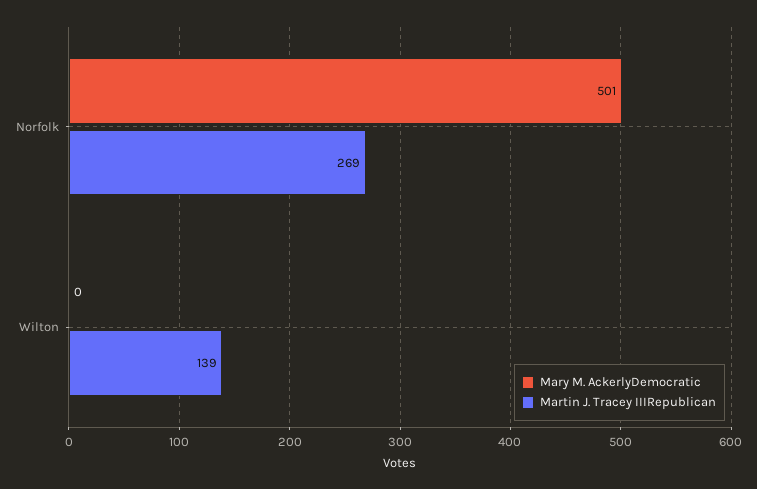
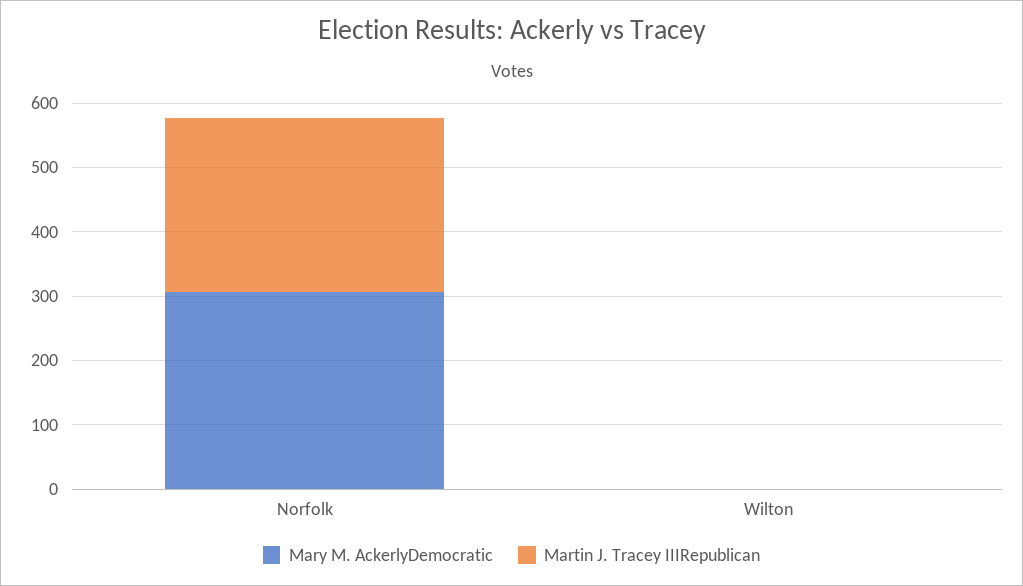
  {
    "Mary M. AckerlyDemocratic": {
-     "Norfolk": 501,
+     "Norfolk": 300,
      "Wilton": 0
    },
    "Martin J. Tracey IIIRepublican": {
      "Norfolk": 269,
-     "Wilton": 139
+     "Wilton": 0
    }
  }

